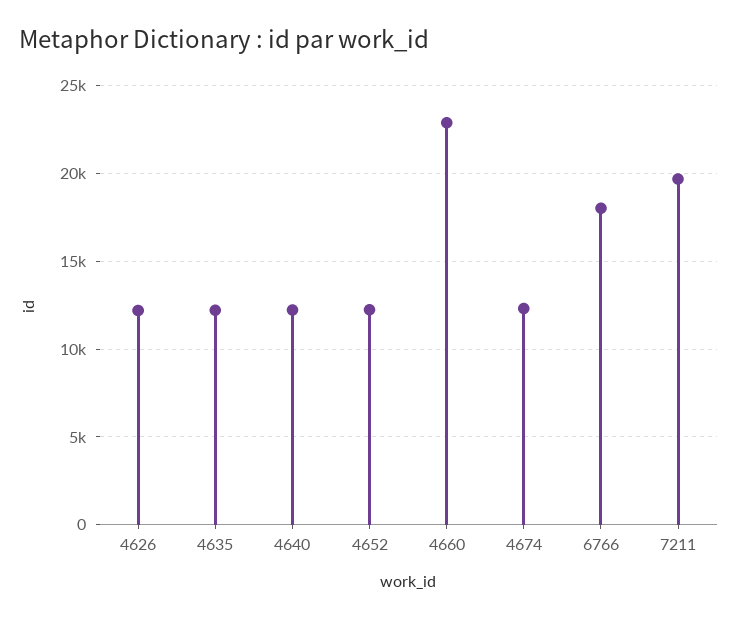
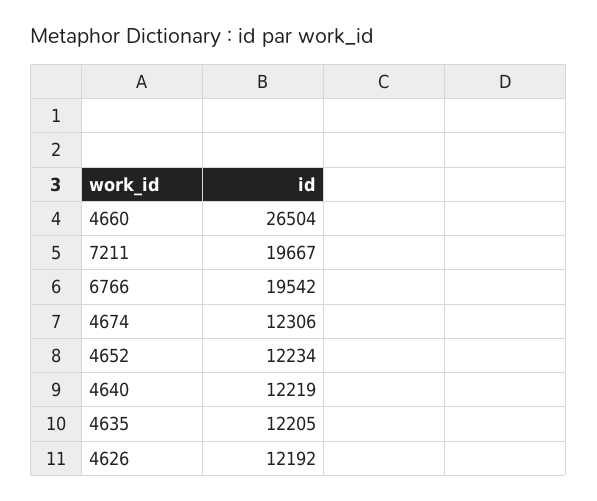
  {
    "4626": 12192,
    "4635": 12205,
    "4640": 12219,
    "4652": 12234,
-   "4660": 23000,
+   "4660": 26504,
    "4674": 12306,
-   "6766": 18000,
+   "6766": 19542,
    "7211": 19667
  }

